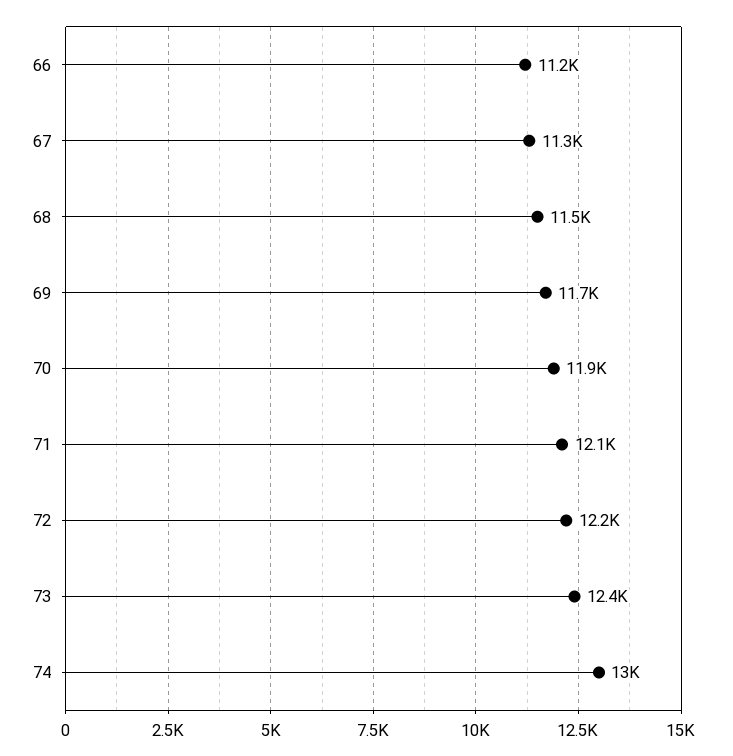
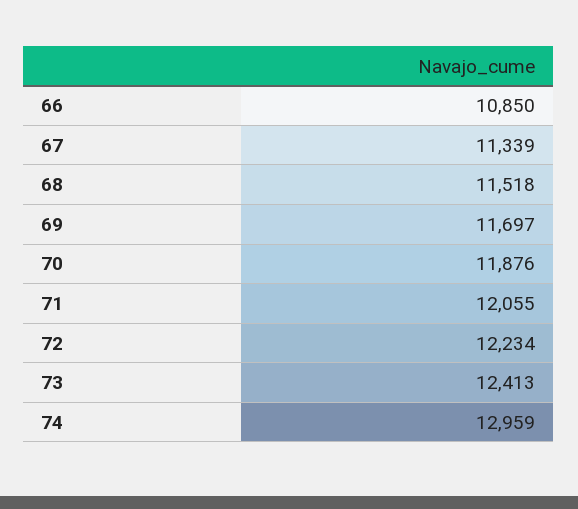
  {
-   "66": 11200,
+   "66": 10850,
    "67": 11339,
    "68": 11518,
    "69": 11697,
    "70": 11876,
    "71": 12055,
    "72": 12234,
    "73": 12413,
    "74": 12959
  }

